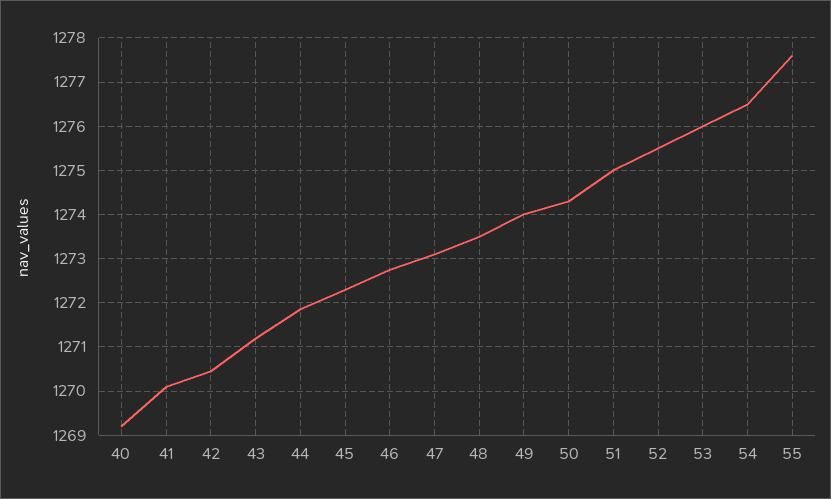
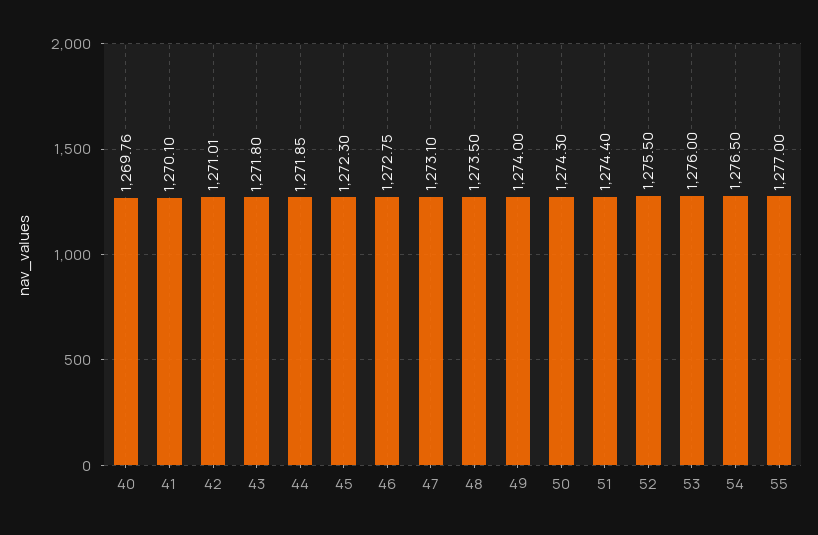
  {
-   "40": 1269.2,
+   "40": 1269.76,
    "41": 1270.1,
-   "42": 1270.4,
+   "42": 1271.01,
-   "43": 1271.2,
+   "43": 1271.8,
    "44": 1271.85,
    "45": 1272.3,
    "46": 1272.75,
    "47": 1273.1,
    "48": 1273.5,
    "49": 1274,
    "50": 1274.3,
-   "51": 1275,
+   "51": 1274.4,
    "52": 1275.5,
    "53": 1276,
    "54": 1276.5,
-   "55": 1277.6
+   "55": 1277
  }

